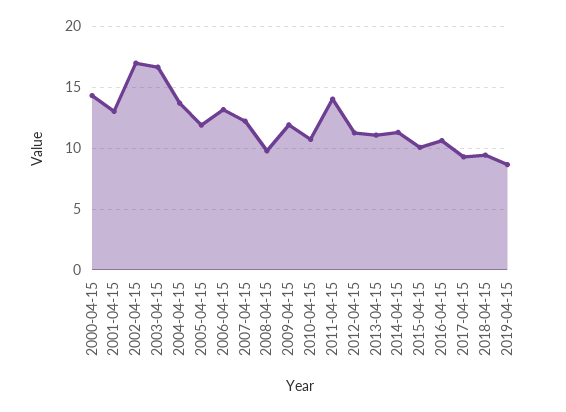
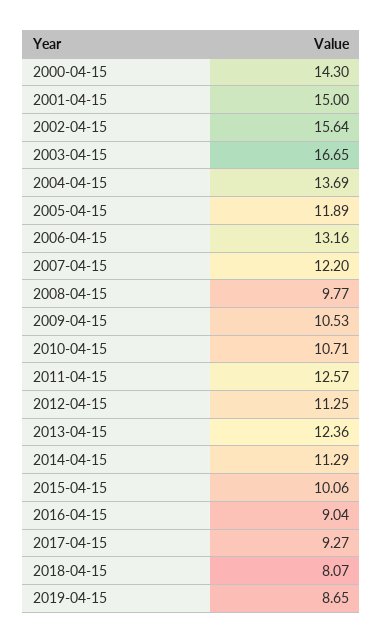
  {
    "2000-04-15": 14.3,
-   "2001-04-15": 13,
+   "2001-04-15": 15,
-   "2002-04-15": 17,
+   "2002-04-15": 15.64,
    "2003-04-15": 16.65,
    "2004-04-15": 13.69,
    "2005-04-15": 11.89,
    "2006-04-15": 13.16,
    "2007-04-15": 12.2,
    "2008-04-15": 9.77,
-   "2009-04-15": 12,
+   "2009-04-15": 10.53,
    "2010-04-15": 10.71,
-   "2011-04-15": 14,
+   "2011-04-15": 12.57,
    "2012-04-15": 11.25,
-   "2013-04-15": 11,
+   "2013-04-15": 12.36,
    "2014-04-15": 11.29,
    "2015-04-15": 10.06,
-   "2016-04-15": 10.5,
+   "2016-04-15": 9.04,
    "2017-04-15": 9.27,
-   "2018-04-15": 9.5,
+   "2018-04-15": 8.07,
    "2019-04-15": 8.65
  }

